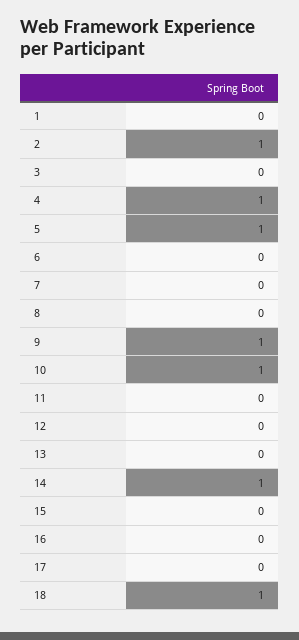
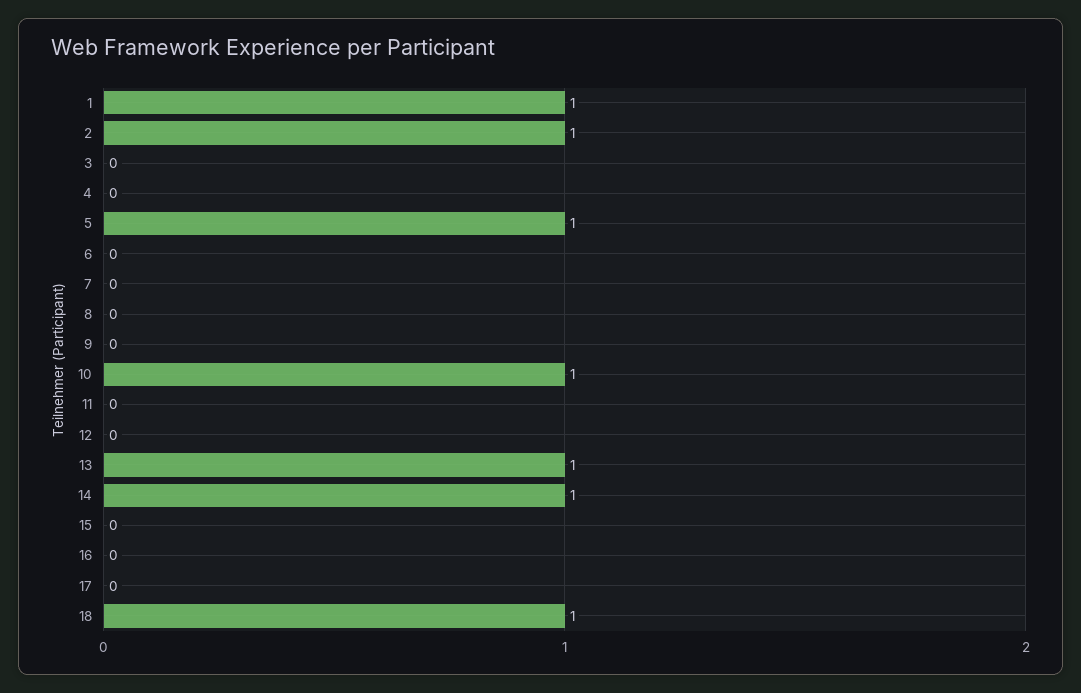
  {
-   "1": 0,
+   "1": 1,
    "2": 1,
    "3": 0,
-   "4": 1,
+   "4": 0,
    "5": 1,
    "6": 0,
    "7": 0,
    "8": 0,
-   "9": 1,
+   "9": 0,
    "10": 1,
    "11": 0,
    "12": 0,
-   "13": 0,
+   "13": 1,
    "14": 1,
    "15": 0,
    "16": 0,
    "17": 0,
    "18": 1
  }

